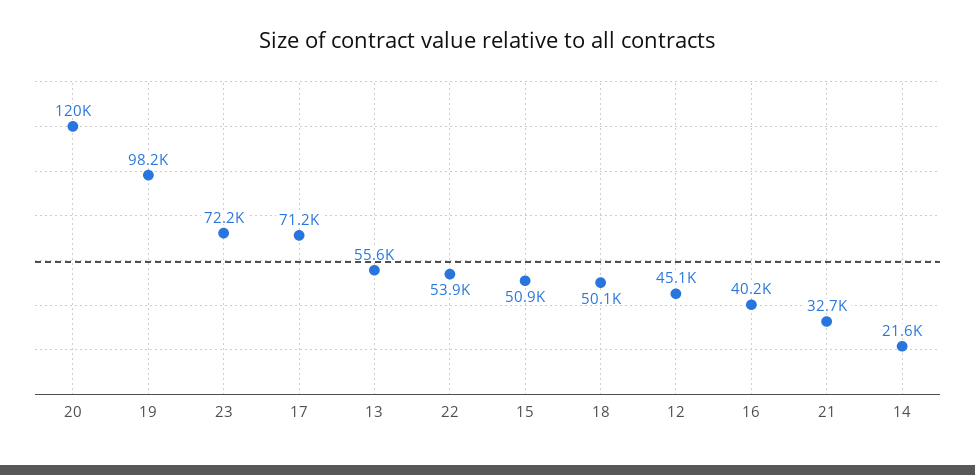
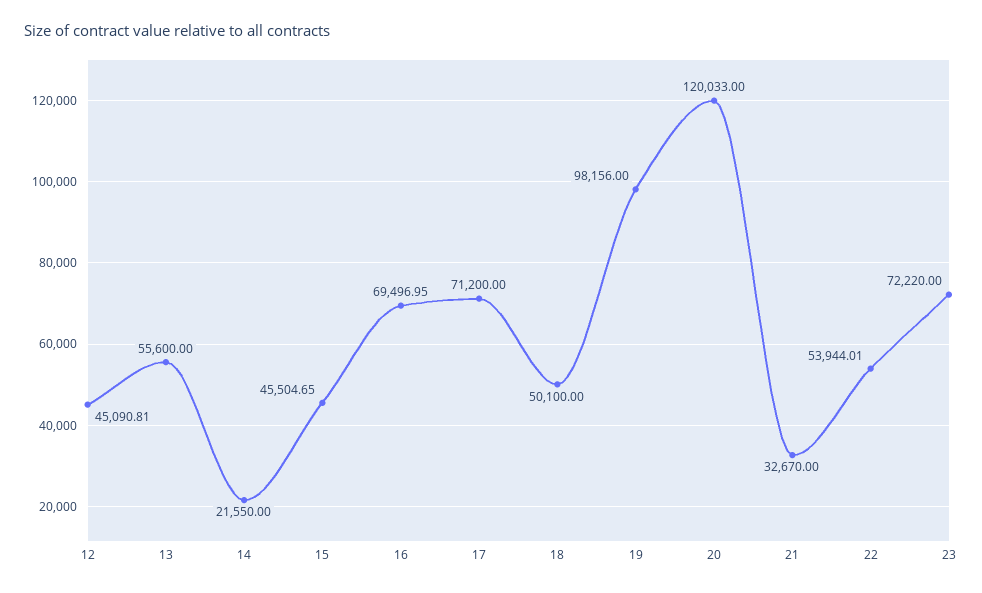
  {
    "20": 120033,
    "19": 98156,
    "23": 72220,
    "17": 71200,
    "13": 55600,
    "22": 53944.01,
-   "15": 50900,
+   "15": 45504.65,
    "18": 50100,
    "12": 45090.81,
-   "16": 40200,
+   "16": 69496.95,
    "21": 32670,
    "14": 21550
  }

